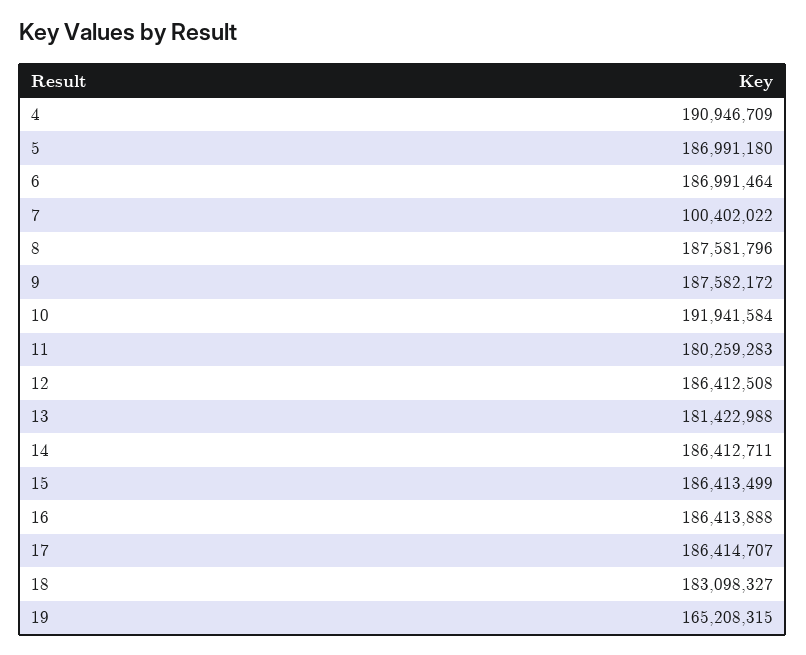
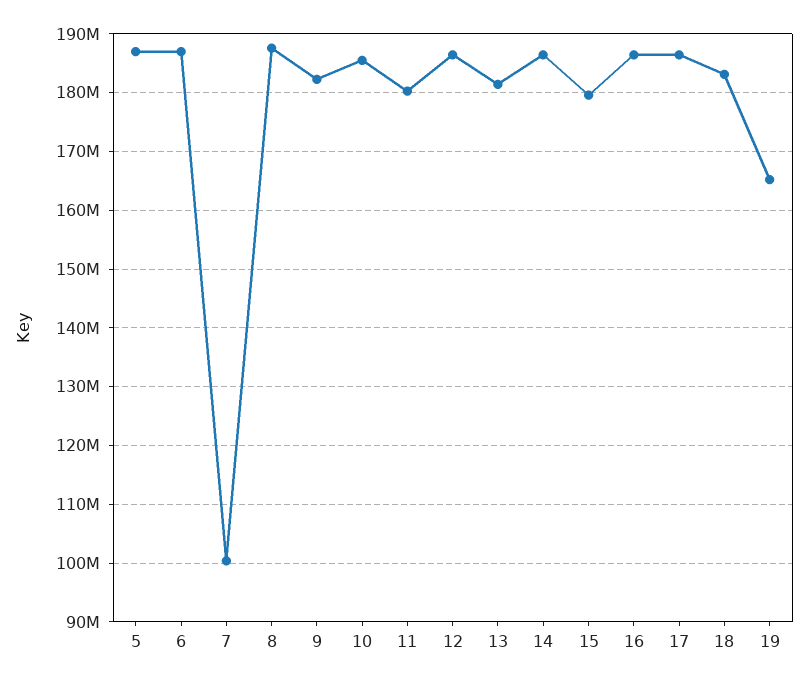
  {
-   "4": 190946709,
    "5": 186991180,
    "6": 186991464,
    "7": 100402022,
    "8": 187581796,
-   "9": 187582172,
+   "9": 182000000,
-   "10": 191941584,
+   "10": 186000000,
    "11": 180259283,
    "12": 186412508,
    "13": 181422988,
    "14": 186412711,
-   "15": 186413499,
+   "15": 180000000,
    "16": 186413888,
    "17": 186414707,
    "18": 183098327,
    "19": 165208315
  }

